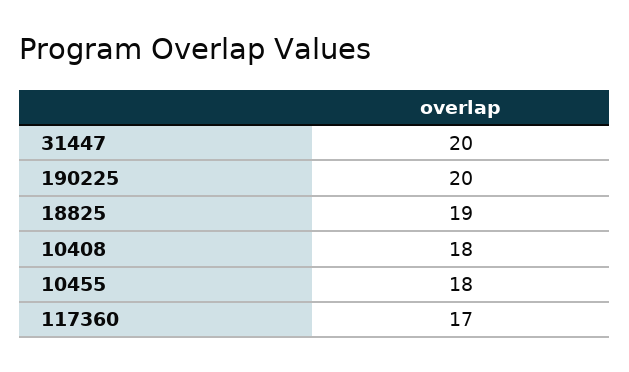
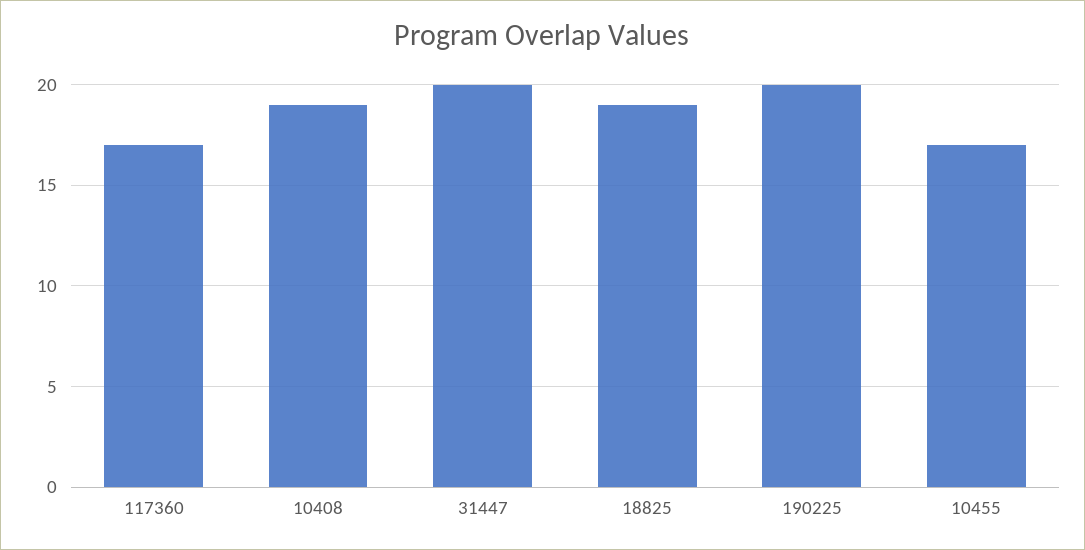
  {
    "31447": 20,
    "190225": 20,
    "18825": 19,
-   "10408": 18,
+   "10408": 19,
-   "10455": 18,
+   "10455": 17,
    "117360": 17
  }

